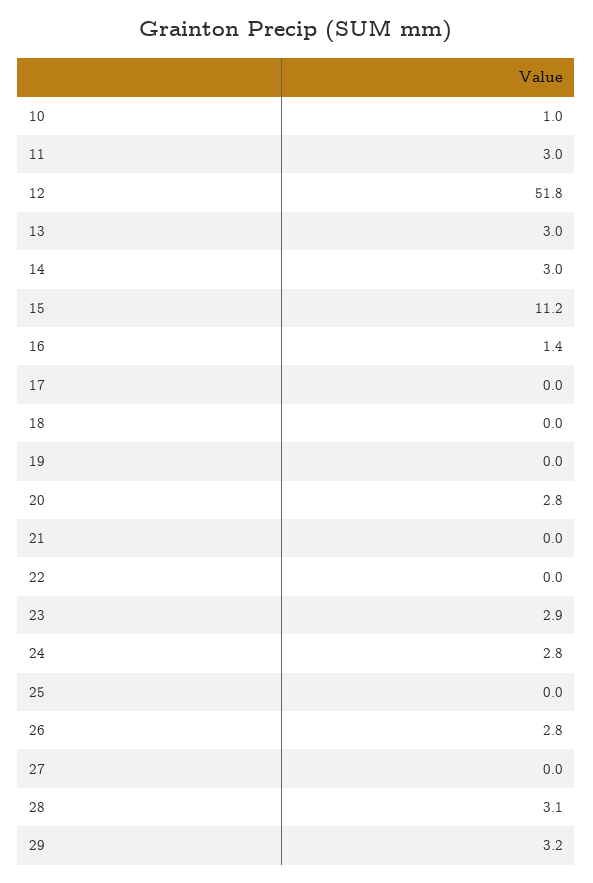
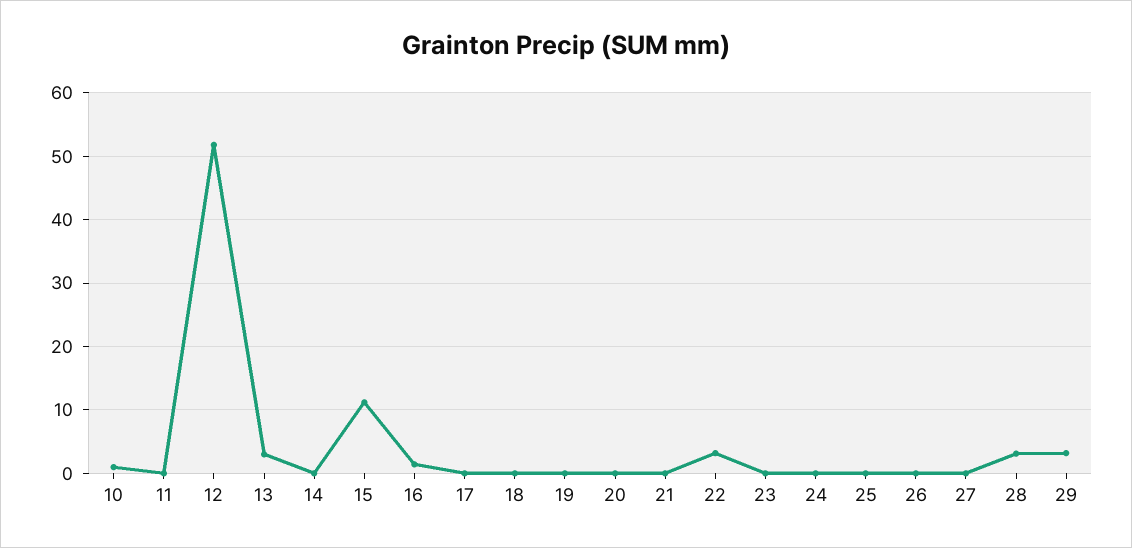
  {
    "10": 1,
-   "11": 3,
+   "11": 0,
    "12": 51.8,
    "13": 3,
-   "14": 3,
+   "14": 0,
    "15": 11.2,
    "16": 1.4,
    "17": 0,
    "18": 0,
    "19": 0,
-   "20": 2.8,
+   "20": 0,
    "21": 0,
-   "22": 0,
+   "22": 3,
-   "23": 2.9,
+   "23": 0,
-   "24": 2.8,
+   "24": 0,
    "25": 0,
-   "26": 2.8,
+   "26": 0,
    "27": 0,
    "28": 3.1,
    "29": 3.2
  }

